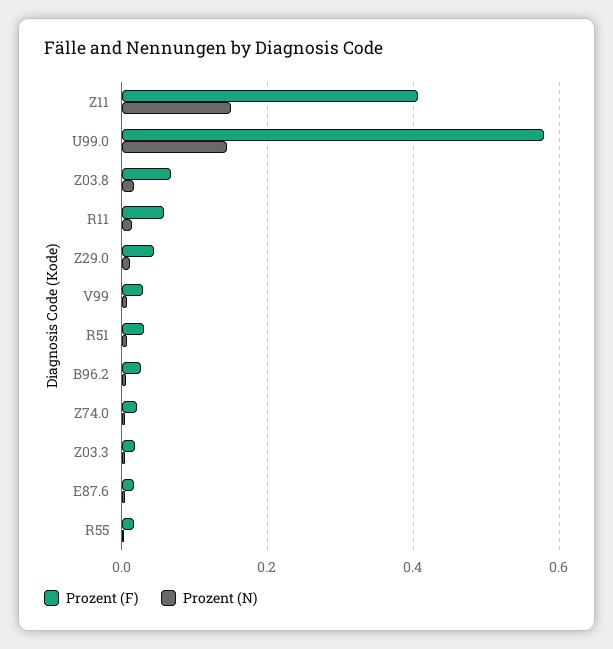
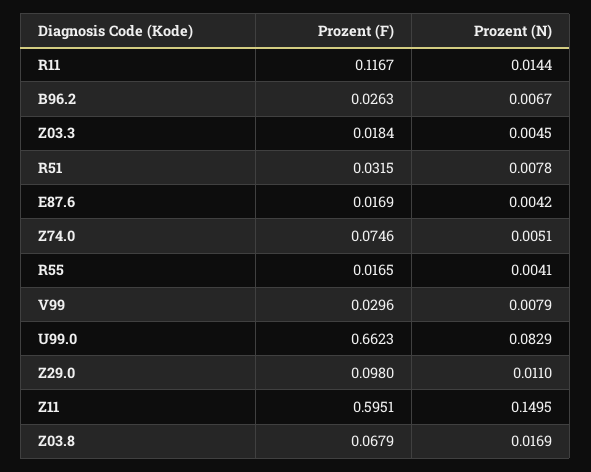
  {
    "Prozent (F)": {
-     "Z11": 0.4,
+     "Z11": 0.5951,
-     "U99.0": 0.58,
+     "U99.0": 0.6623,
      "Z03.8": 0.0679,
-     "R11": 0.06,
+     "R11": 0.1167,
-     "Z29.0": 0.04,
+     "Z29.0": 0.098,
      "V99": 0.0296,
      "R51": 0.0315,
      "B96.2": 0.0263,
-     "Z74.0": 0.02,
+     "Z74.0": 0.0746,
      "Z03.3": 0.0184,
      "E87.6": 0.0169,
      "R55": 0.0165
    },
    "Prozent (N)": {
      "Z11": 0.1495,
-     "U99.0": 0.14,
+     "U99.0": 0.0829,
      "Z03.8": 0.0169,
      "R11": 0.0144,
      "Z29.0": 0.011,
      "V99": 0.0079,
      "R51": 0.0078,
      "B96.2": 0.0067,
      "Z74.0": 0.0051,
      "Z03.3": 0.0045,
      "E87.6": 0.0042,
      "R55": 0.0041
    }
  }

